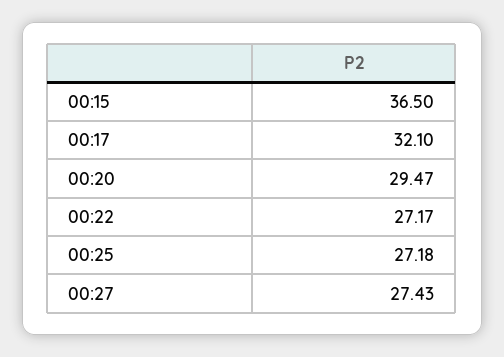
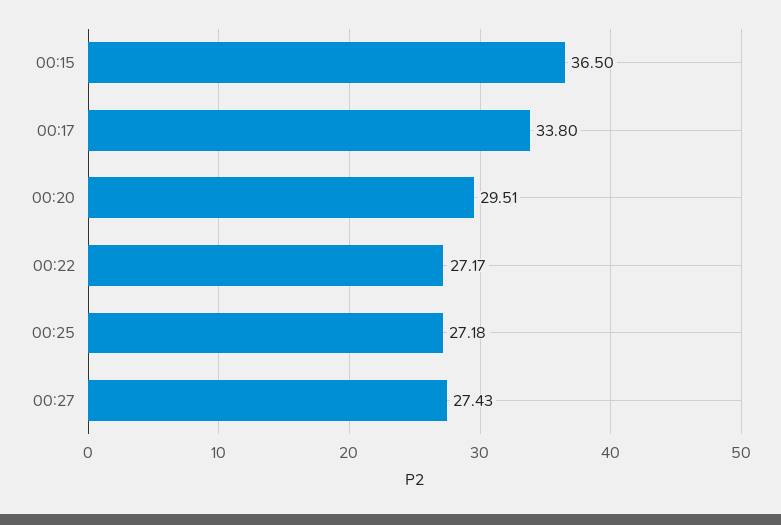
  {
    "00:15": 36.5,
-   "00:17": 32.1,
+   "00:17": 33.8,
-   "00:20": 29.47,
+   "00:20": 29.51,
    "00:22": 27.17,
    "00:25": 27.18,
    "00:27": 27.43
  }

